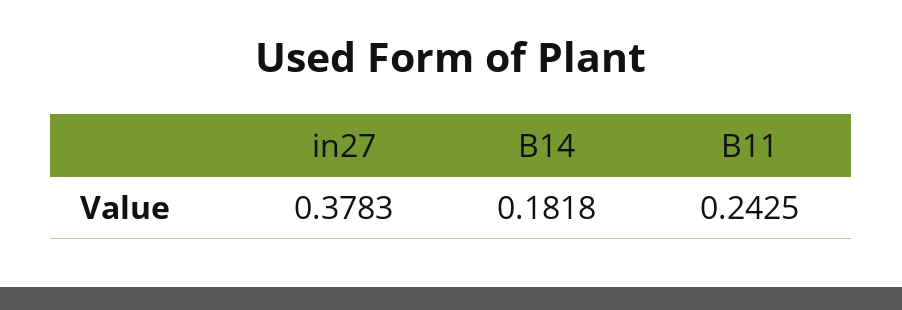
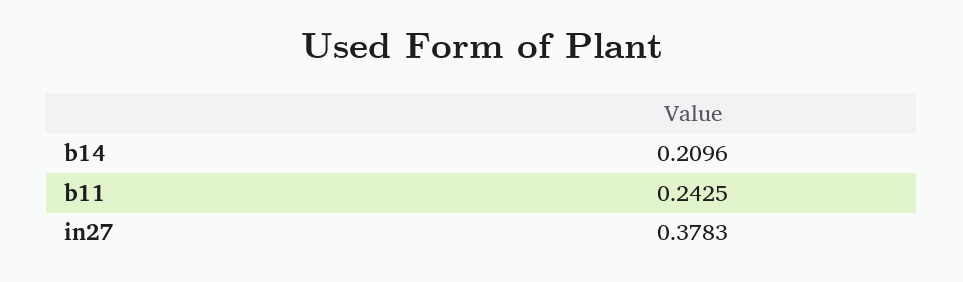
  {
    "in27": 0.3783,
-   "B14": 0.1818,
+   "B14": 0.2096,
    "B11": 0.2425
  }

